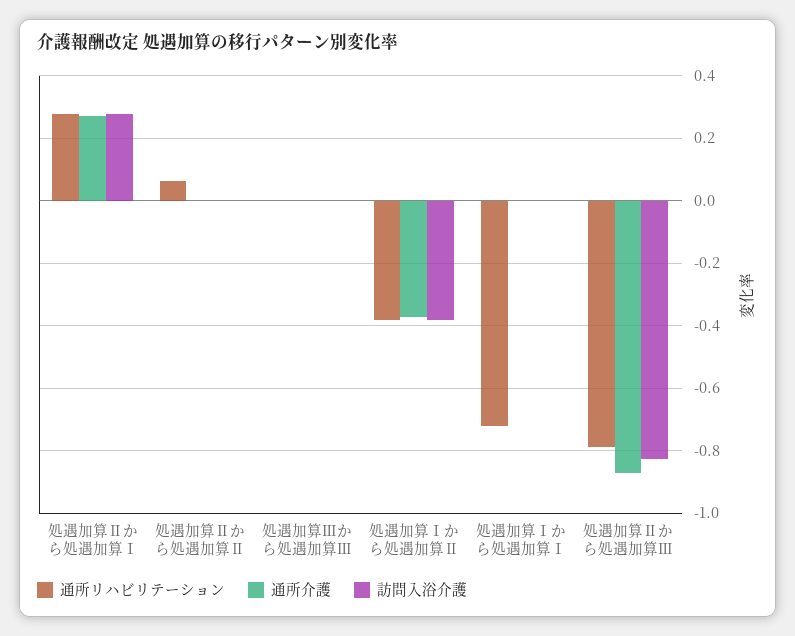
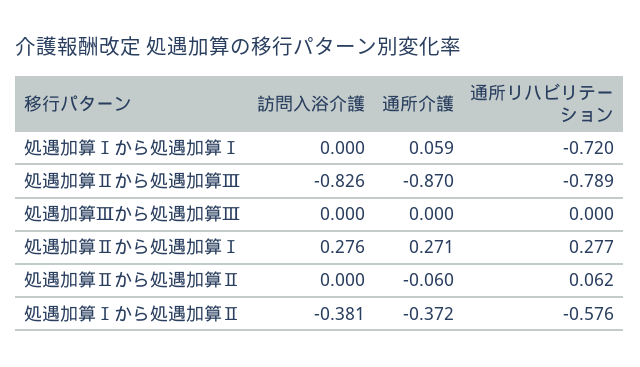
  {
    "通所リハビリテーション": {
      "処遇加算Ⅱから処遇加算Ⅰ": 0.277,
      "処遇加算Ⅱから処遇加算Ⅱ": 0.062,
      "処遇加算Ⅲから処遇加算Ⅲ": 0,
-     "処遇加算Ⅰから処遇加算Ⅱ": -0.38,
+     "処遇加算Ⅰから処遇加算Ⅱ": -0.576,
      "処遇加算Ⅰから処遇加算Ⅰ": -0.72,
      "処遇加算Ⅱから処遇加算Ⅲ": -0.789
    },
    "通所介護": {
      "処遇加算Ⅱから処遇加算Ⅰ": 0.271,
-     "処遇加算Ⅱから処遇加算Ⅱ": 0,
+     "処遇加算Ⅱから処遇加算Ⅱ": -0.06,
      "処遇加算Ⅲから処遇加算Ⅲ": 0,
      "処遇加算Ⅰから処遇加算Ⅱ": -0.372,
-     "処遇加算Ⅰから処遇加算Ⅰ": 0,
+     "処遇加算Ⅰから処遇加算Ⅰ": 0.059,
      "処遇加算Ⅱから処遇加算Ⅲ": -0.87
    },
    "訪問入浴介護": {
      "処遇加算Ⅱから処遇加算Ⅰ": 0.276,
      "処遇加算Ⅱから処遇加算Ⅱ": 0,
      "処遇加算Ⅲから処遇加算Ⅲ": 0,
      "処遇加算Ⅰから処遇加算Ⅱ": -0.381,
      "処遇加算Ⅰから処遇加算Ⅰ": 0,
      "処遇加算Ⅱから処遇加算Ⅲ": -0.826
    }
  }

